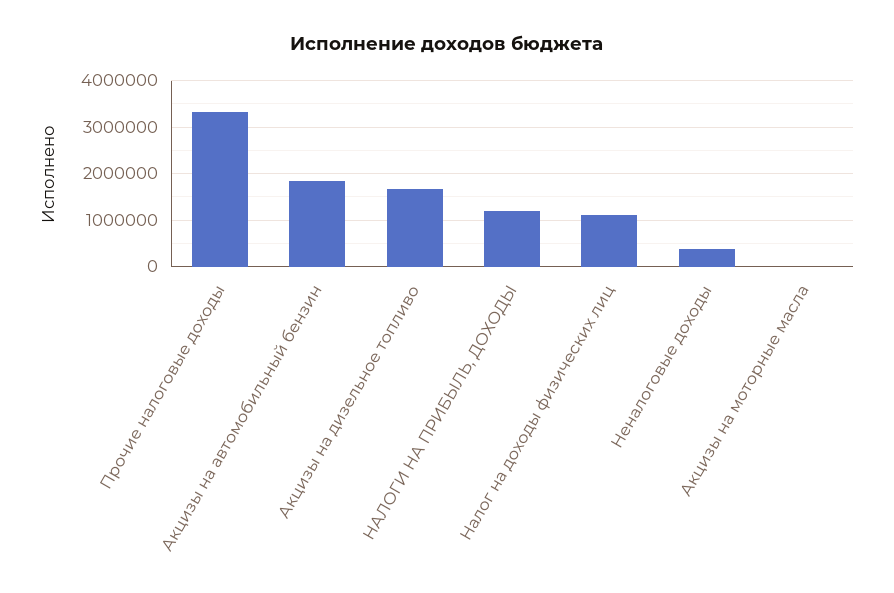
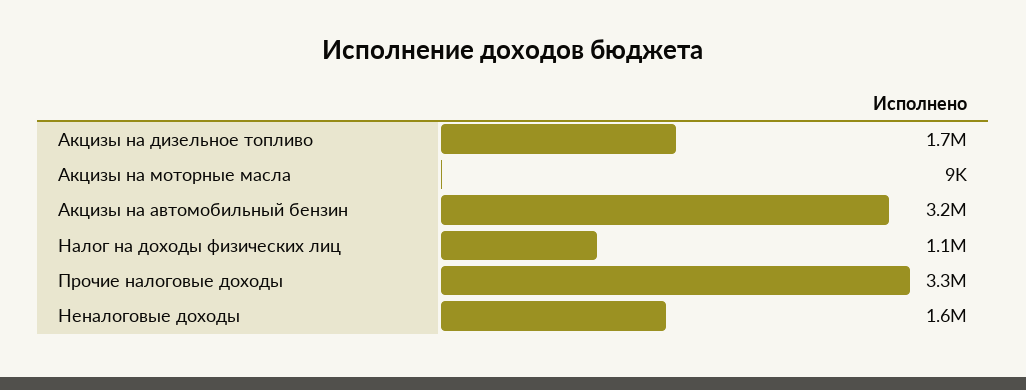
  {
    "Прочие налоговые доходы": 3300000,
-   "Акцизы на автомобильный бензин": 1800000,
+   "Акцизы на автомобильный бензин": 3200000,
    "Акцизы на дизельное топливо": 1700000,
-   "НАЛОГИ НА ПРИБЫЛЬ, ДОХОДЫ": 1200000,
    "Налог на доходы физических лиц": 1100000,
-   "Неналоговые доходы": 400000,
+   "Неналоговые доходы": 1600000,
    "Акцизы на моторные масла": 9000
  }

